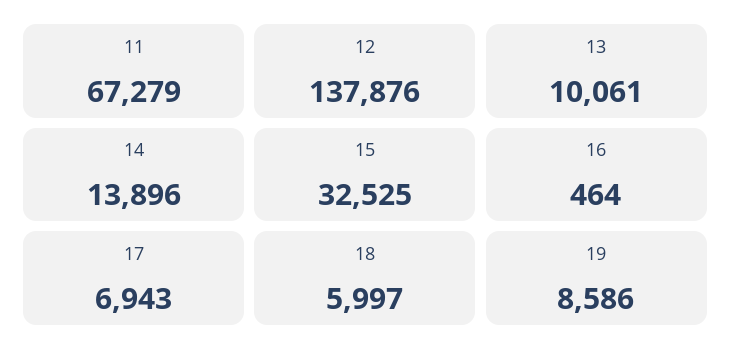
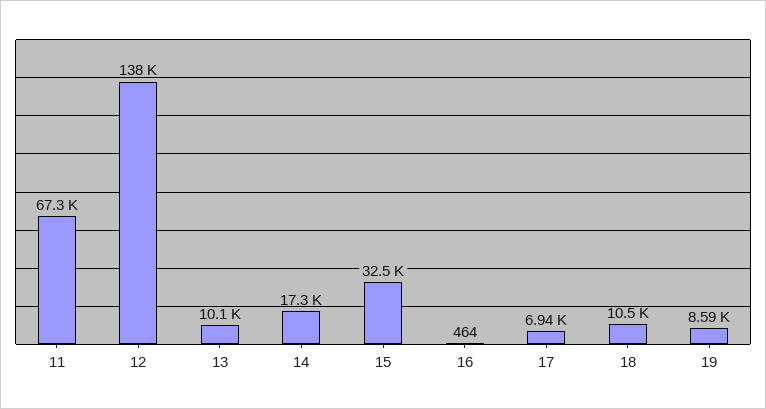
  {
    "11": 67279,
    "12": 137876,
    "13": 10061,
-   "14": 13896,
+   "14": 17300,
    "15": 32525,
    "16": 464,
    "17": 6943,
-   "18": 5997,
+   "18": 10500,
    "19": 8586
  }

